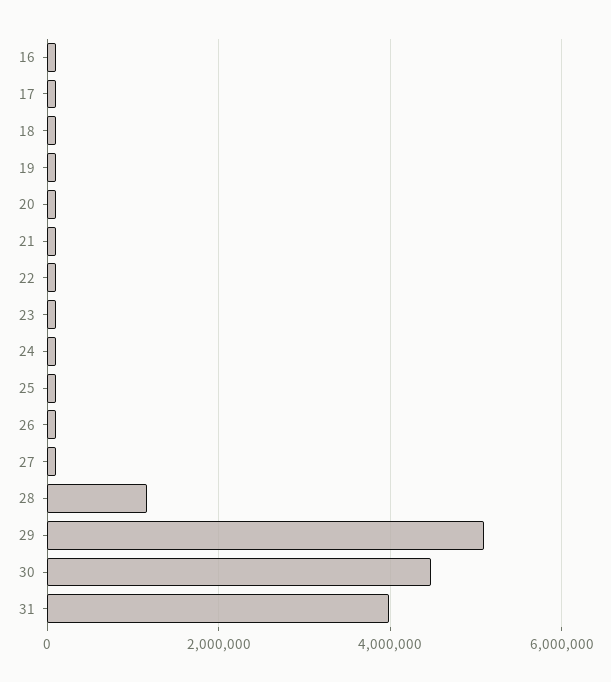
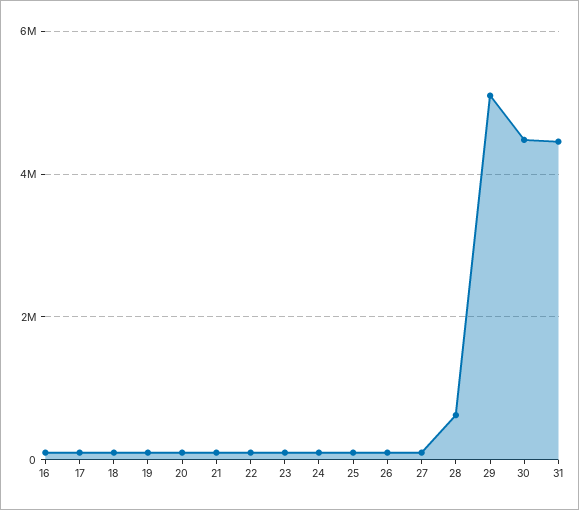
  {
    "16": 200000,
    "17": 200000,
    "18": 200000,
    "19": 200000,
    "20": 200000,
    "21": 200000,
    "22": 200000,
    "23": 200000,
    "24": 200000,
    "25": 200000,
    "26": 200000,
    "27": 200000,
-   "28": 1200000,
+   "28": 600000,
    "29": 5200000,
    "30": 4400000,
-   "31": 4000000
+   "31": 4400000
  }

